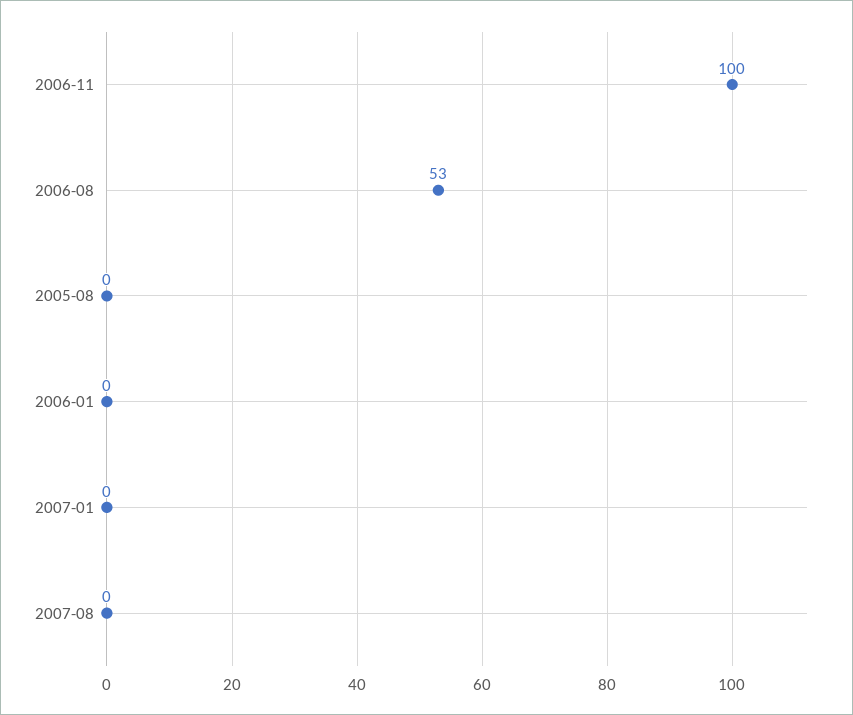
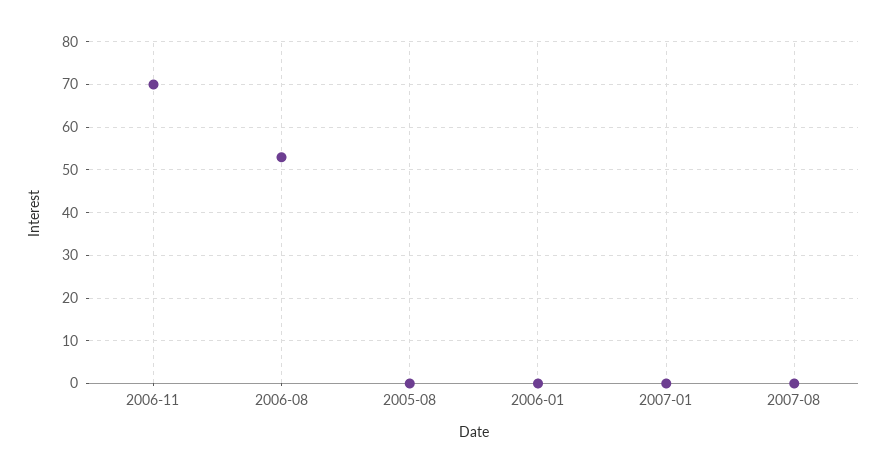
  {
-   "2006-11": 100,
+   "2006-11": 70,
    "2006-08": 53,
    "2005-08": 0,
    "2006-01": 0,
    "2007-01": 0,
    "2007-08": 0
  }

